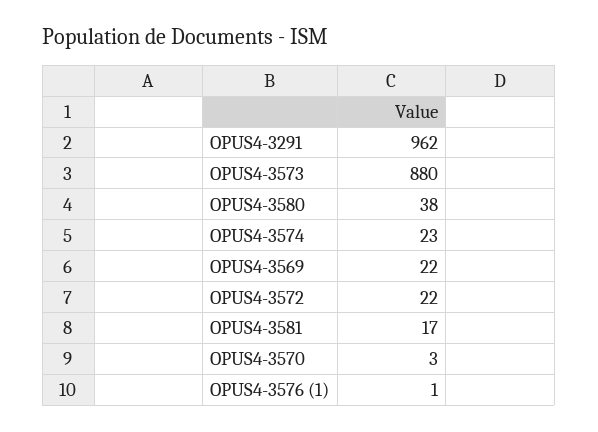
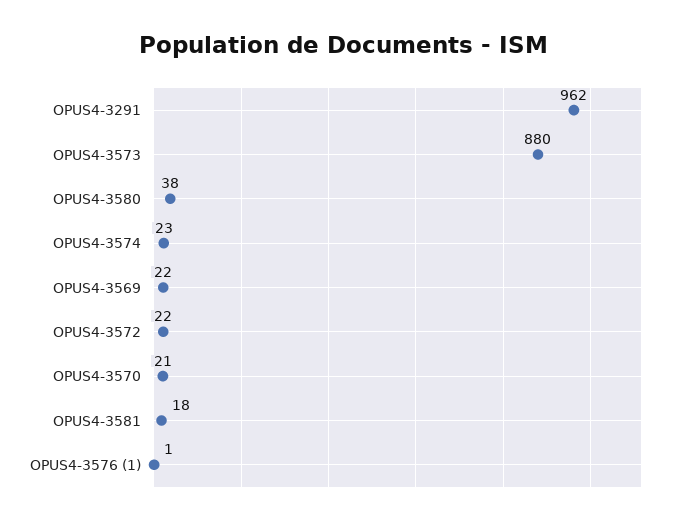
  {
    "OPUS4-3291": 962,
    "OPUS4-3573": 880,
    "OPUS4-3580": 38,
    "OPUS4-3574": 23,
    "OPUS4-3569": 22,
    "OPUS4-3572": 22,
-   "OPUS4-3581": 17,
+   "OPUS4-3581": 18,
-   "OPUS4-3570": 3,
+   "OPUS4-3570": 21,
    "OPUS4-3576 (1)": 1
  }

